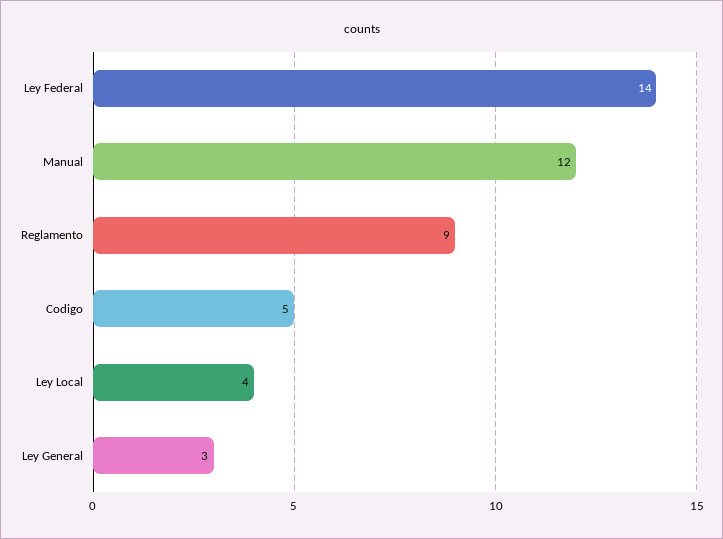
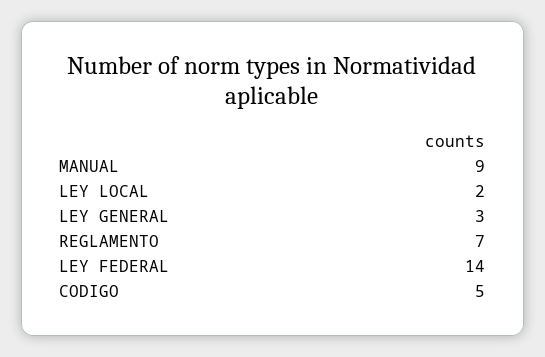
  {
    "Ley Federal": 14,
-   "Manual": 12,
+   "Manual": 9,
-   "Reglamento": 9,
+   "Reglamento": 7,
    "Codigo": 5,
-   "Ley Local": 4,
+   "Ley Local": 2,
    "Ley General": 3
  }

